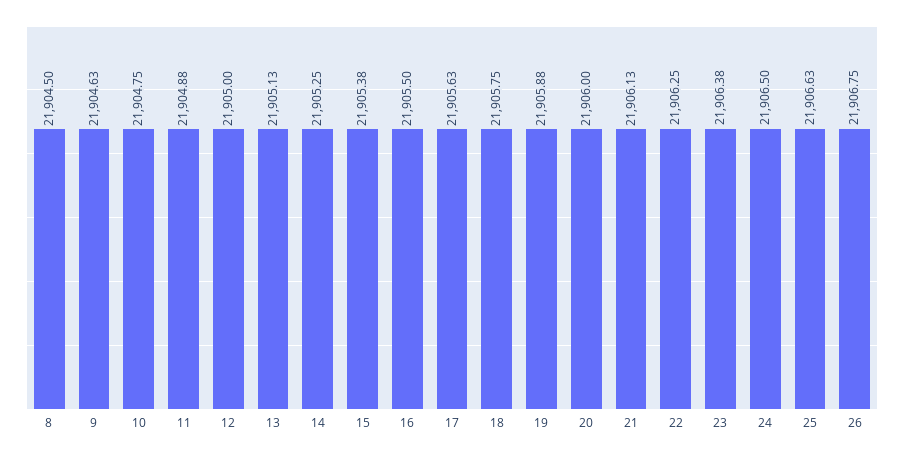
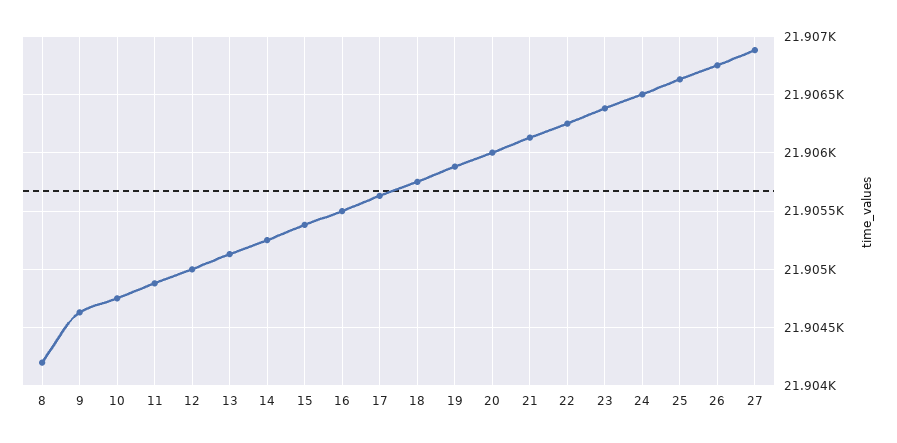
  {
-   "8": 21904.5,
+   "8": 21904.2,
    "9": 21904.63,
    "10": 21904.75,
    "11": 21904.88,
    "12": 21905,
    "13": 21905.13,
    "14": 21905.25,
    "15": 21905.38,
    "16": 21905.5,
    "17": 21905.63,
    "18": 21905.75,
    "19": 21905.88,
    "20": 21906,
    "21": 21906.13,
    "22": 21906.25,
    "23": 21906.38,
    "24": 21906.5,
    "25": 21906.63,
-   "26": 21906.75
+   "26": 21906.75,
+   "27": 21906.9
  }

